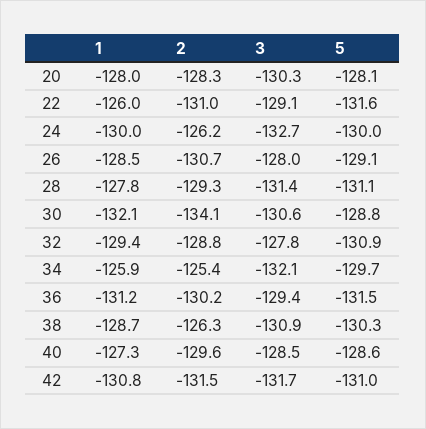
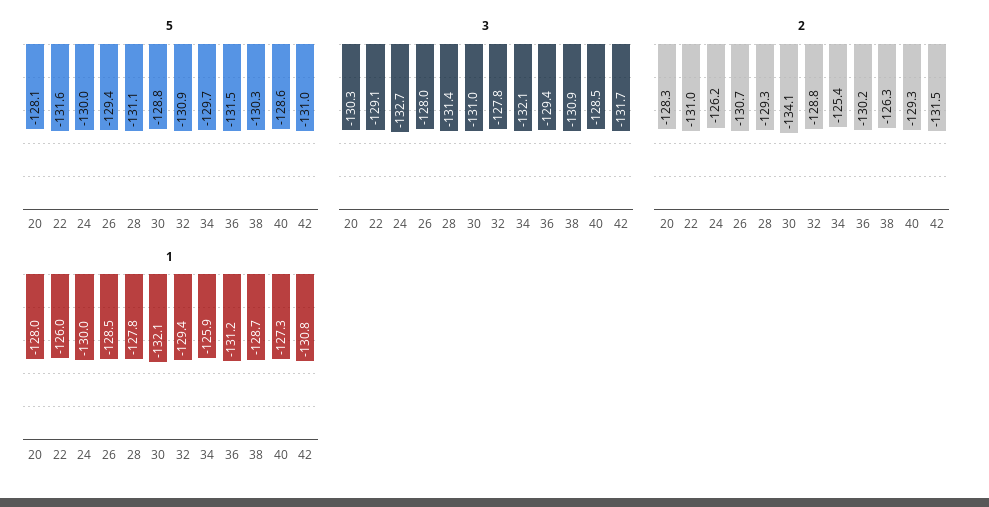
  {
    "1": {
      "20": -128,
      "22": -126,
      "24": -130,
      "26": -128.5,
      "28": -127.8,
      "30": -132.1,
      "32": -129.4,
      "34": -125.9,
      "36": -131.2,
      "38": -128.7,
      "40": -127.3,
      "42": -130.8
    },
    "2": {
      "20": -128.3,
      "22": -131,
      "24": -126.2,
      "26": -130.7,
      "28": -129.3,
      "30": -134.1,
      "32": -128.8,
      "34": -125.4,
      "36": -130.2,
      "38": -126.3,
-     "40": -129.6,
+     "40": -129.3,
      "42": -131.5
    },
    "3": {
      "20": -130.3,
      "22": -129.1,
      "24": -132.7,
      "26": -128,
      "28": -131.4,
-     "30": -130.6,
+     "30": -131,
      "32": -127.8,
      "34": -132.1,
      "36": -129.4,
      "38": -130.9,
      "40": -128.5,
      "42": -131.7
    },
    "5": {
      "20": -128.1,
      "22": -131.6,
      "24": -130,
-     "26": -129.1,
+     "26": -129.4,
      "28": -131.1,
      "30": -128.8,
      "32": -130.9,
      "34": -129.7,
      "36": -131.5,
      "38": -130.3,
      "40": -128.6,
      "42": -131
    }
  }

